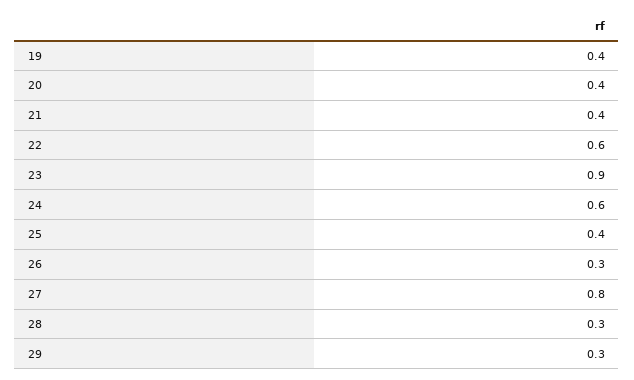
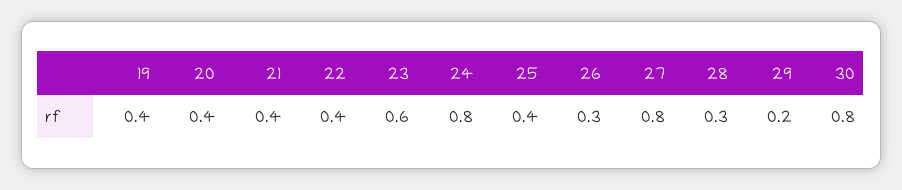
  {
    "19": 0.4,
    "20": 0.4,
    "21": 0.4,
-   "22": 0.6,
+   "22": 0.4,
-   "23": 0.9,
+   "23": 0.6,
-   "24": 0.6,
+   "24": 0.8,
    "25": 0.4,
    "26": 0.3,
    "27": 0.8,
    "28": 0.3,
-   "29": 0.3
+   "29": 0.2,
+   "30": 0.8
  }

